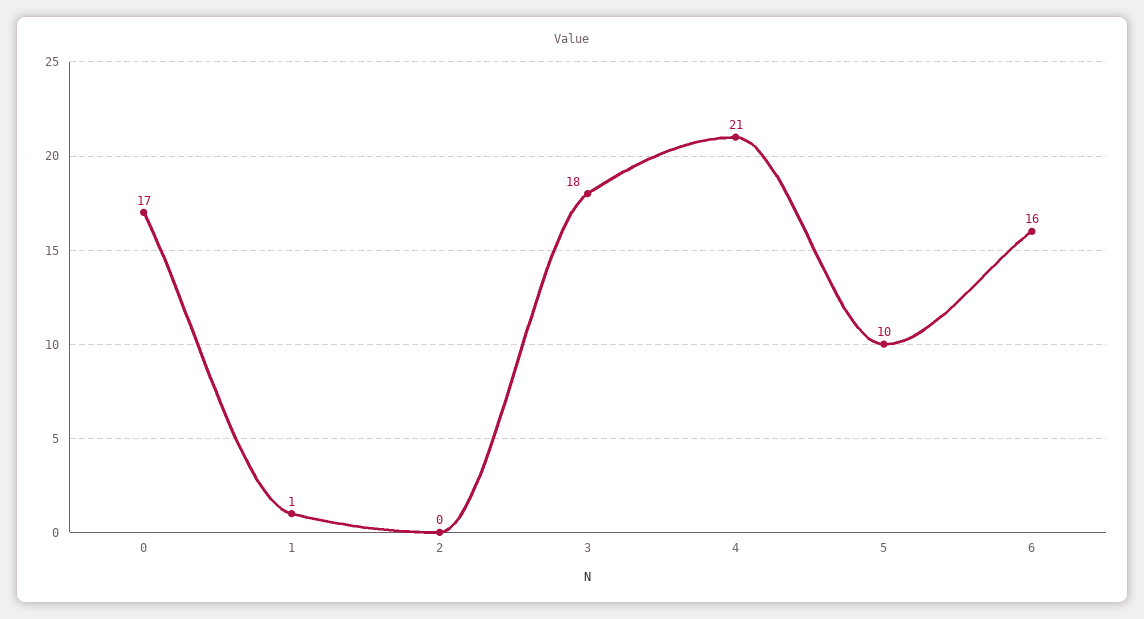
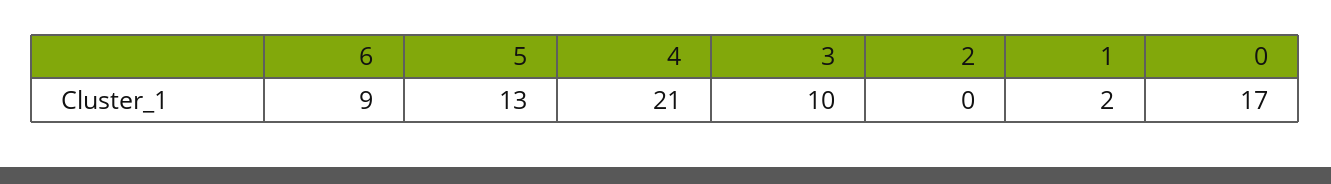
  {
    "0": 17,
-   "1": 1,
+   "1": 2,
    "2": 0,
-   "3": 18,
+   "3": 10,
    "4": 21,
-   "5": 10,
+   "5": 13,
-   "6": 16
+   "6": 9
  }

